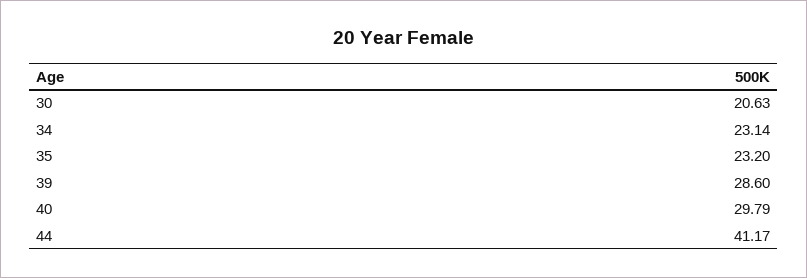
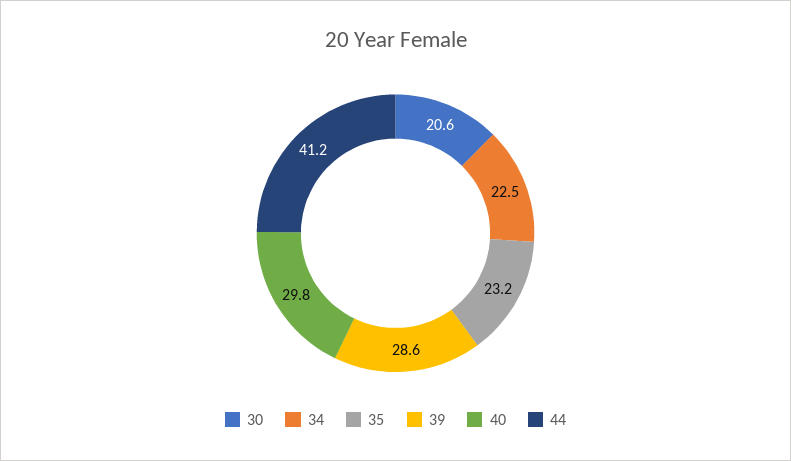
  {
    "30": 20.63,
-   "34": 23.14,
+   "34": 22.5,
    "35": 23.2,
    "39": 28.6,
    "40": 29.79,
    "44": 41.17
  }

